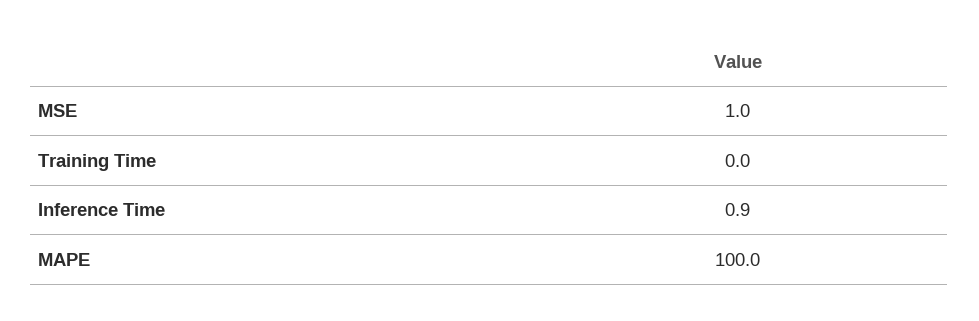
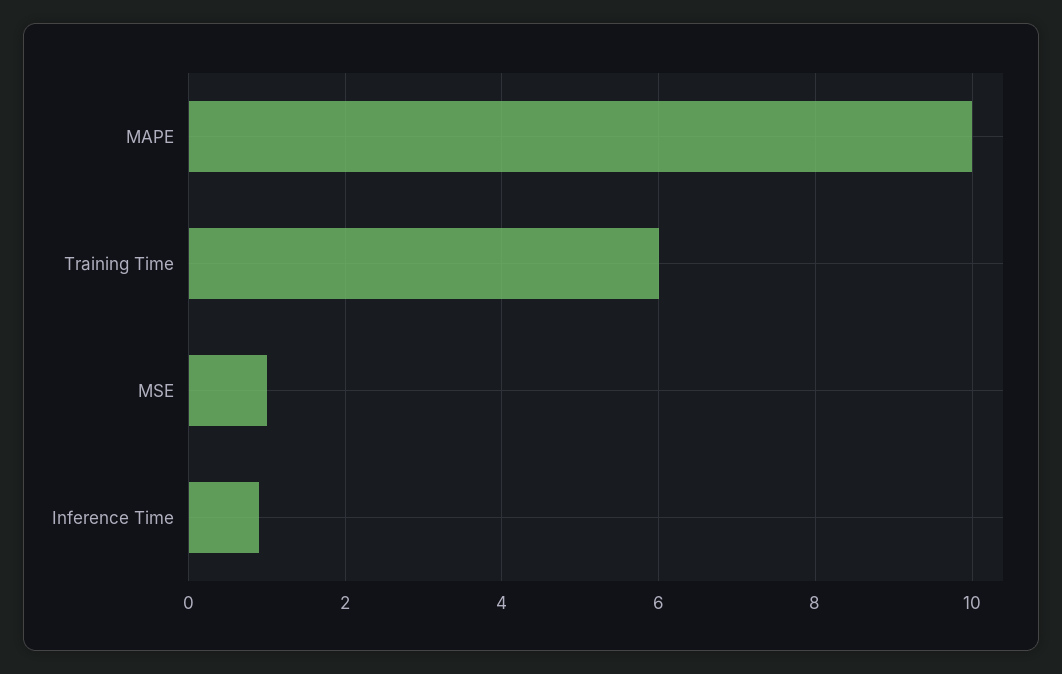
  {
    "MSE": 1,
-   "Training Time": 0,
+   "Training Time": 6,
    "Inference Time": 0.9,
-   "MAPE": 100
+   "MAPE": 10
  }

